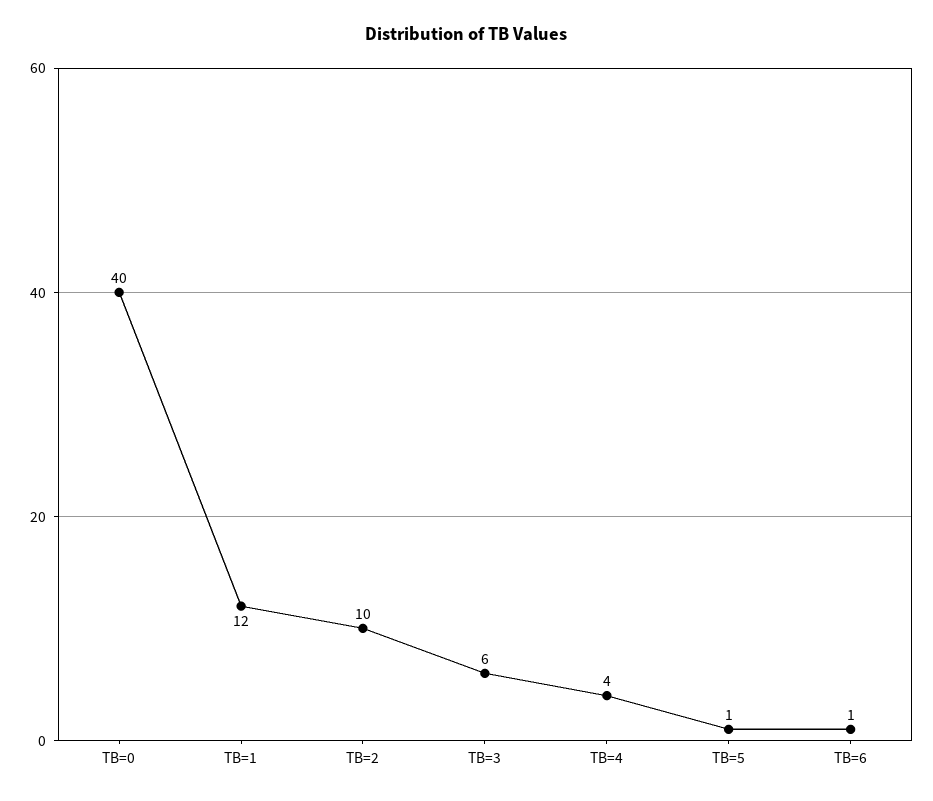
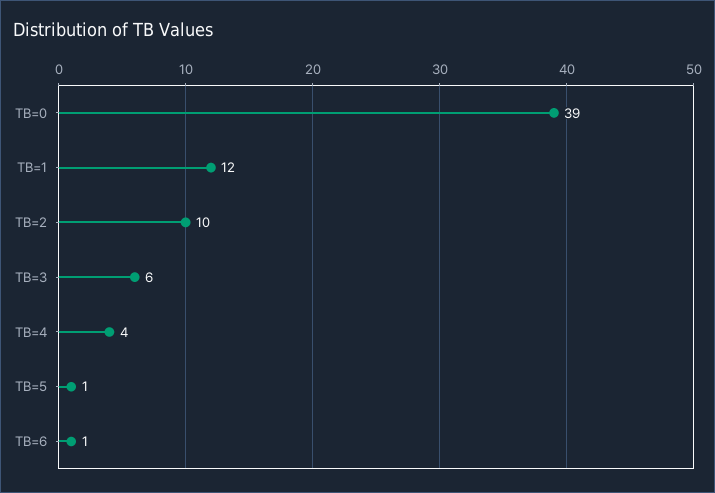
  {
-   "TB=0": 40,
+   "TB=0": 39,
    "TB=1": 12,
    "TB=2": 10,
    "TB=3": 6,
    "TB=4": 4,
    "TB=5": 1,
    "TB=6": 1
  }

